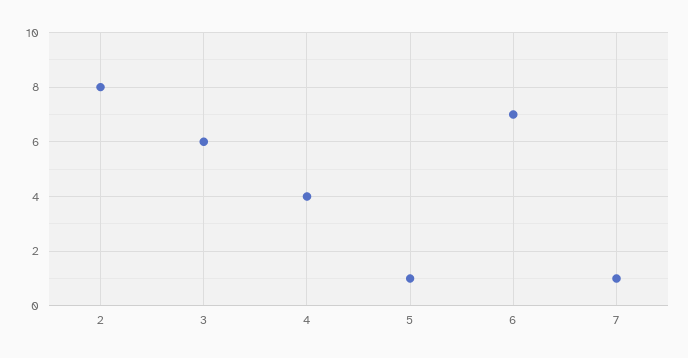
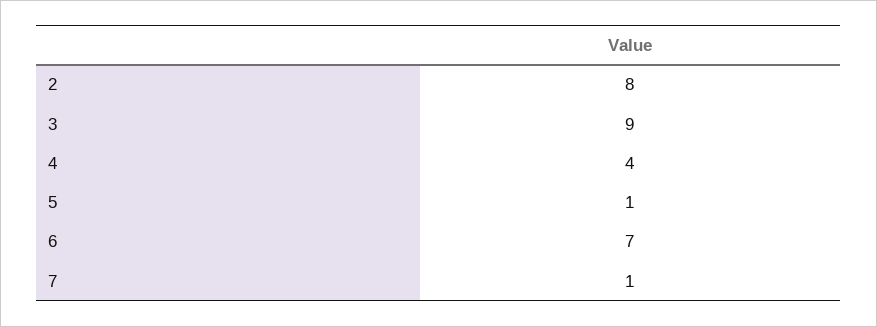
  {
    "2": 8,
-   "3": 6,
+   "3": 9,
    "4": 4,
    "5": 1,
    "6": 7,
    "7": 1
  }

